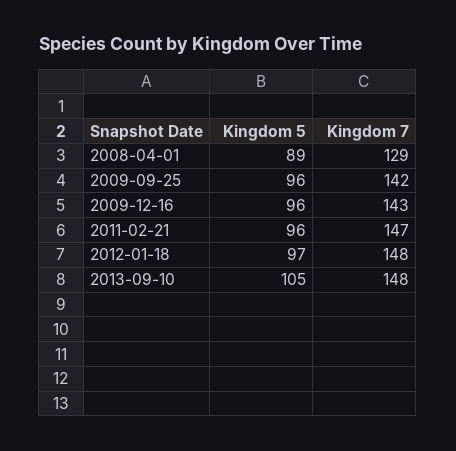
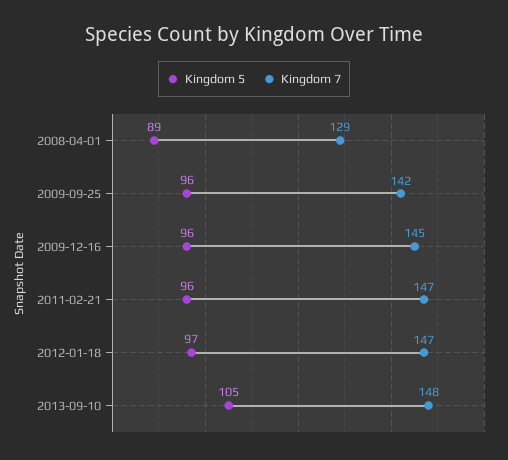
  {
    "Kingdom 5": {
      "2008-04-01": 89,
      "2009-09-25": 96,
      "2009-12-16": 96,
      "2011-02-21": 96,
      "2012-01-18": 97,
      "2013-09-10": 105
    },
    "Kingdom 7": {
      "2008-04-01": 129,
      "2009-09-25": 142,
-     "2009-12-16": 143,
+     "2009-12-16": 145,
      "2011-02-21": 147,
-     "2012-01-18": 148,
+     "2012-01-18": 147,
      "2013-09-10": 148
    }
  }

